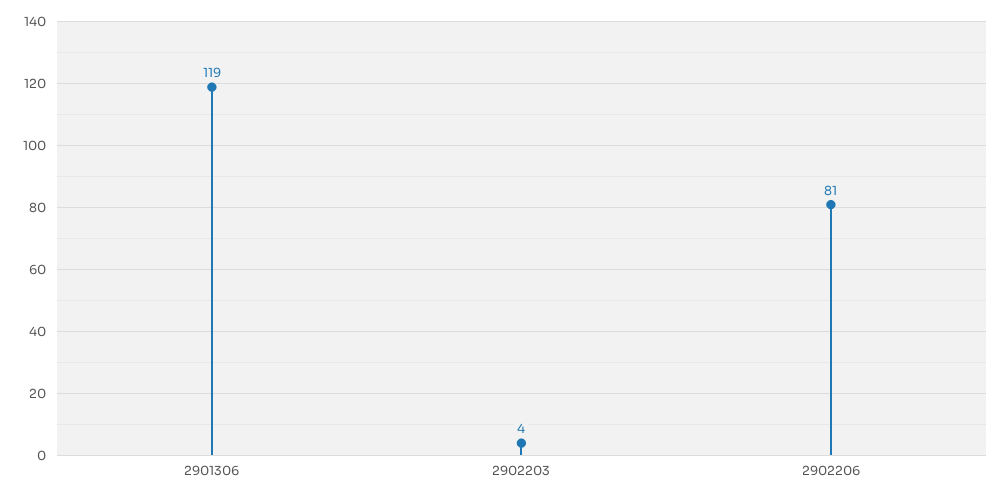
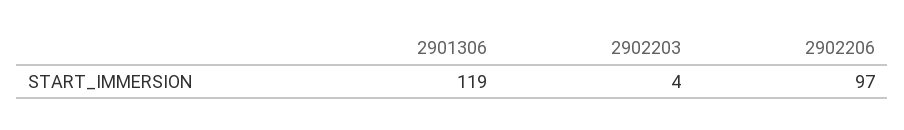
  {
    "2901306": 119,
    "2902203": 4,
-   "2902206": 81
+   "2902206": 97
  }

